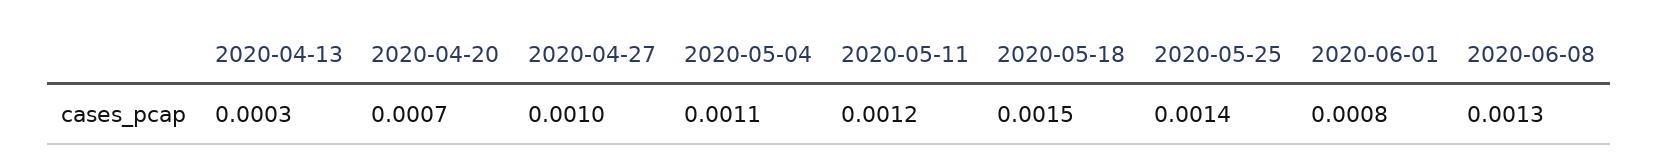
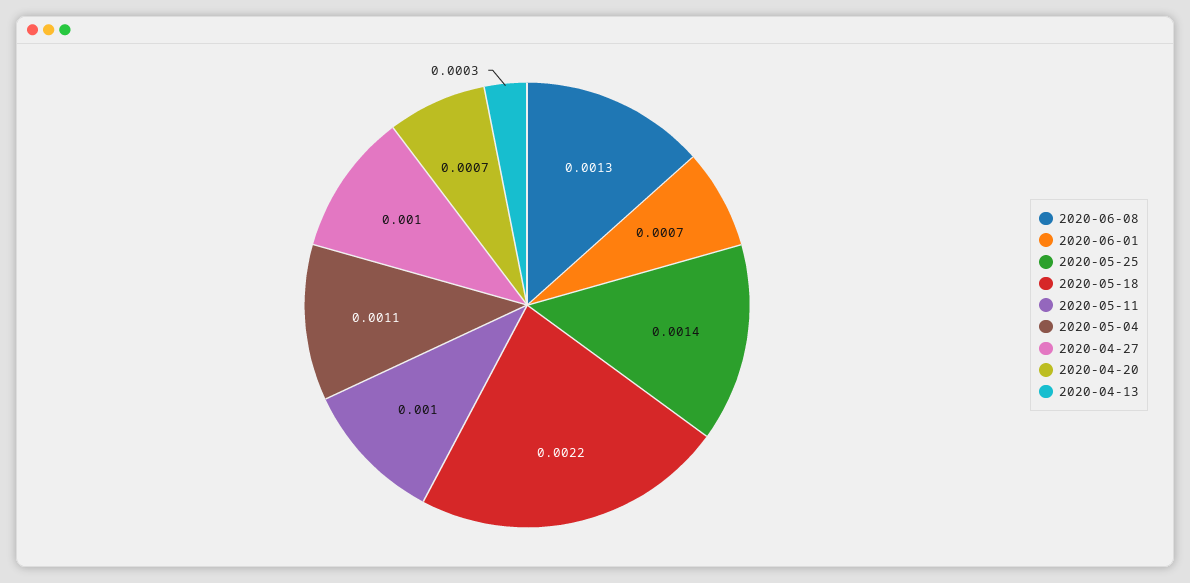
  {
    "2020-04-13": 0.0003,
    "2020-04-20": 0.0007,
    "2020-04-27": 0.001,
    "2020-05-04": 0.0011,
-   "2020-05-11": 0.0012,
+   "2020-05-11": 0.001,
-   "2020-05-18": 0.0015,
+   "2020-05-18": 0.0022,
    "2020-05-25": 0.0014,
-   "2020-06-01": 0.0008,
+   "2020-06-01": 0.0007,
    "2020-06-08": 0.0013
  }

